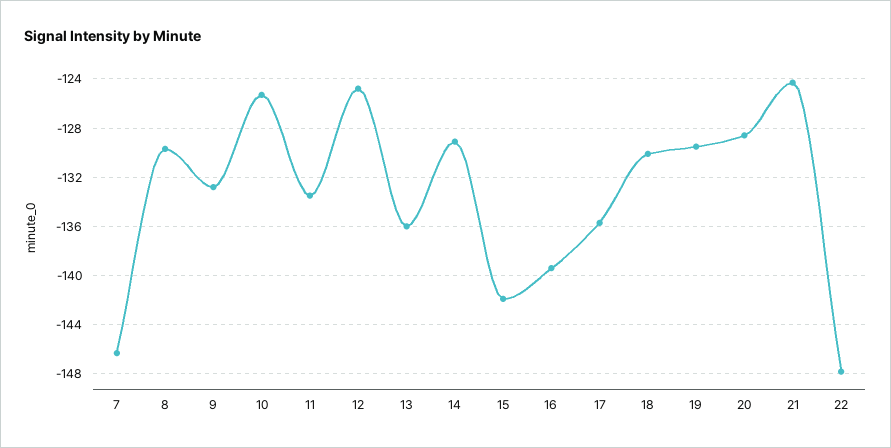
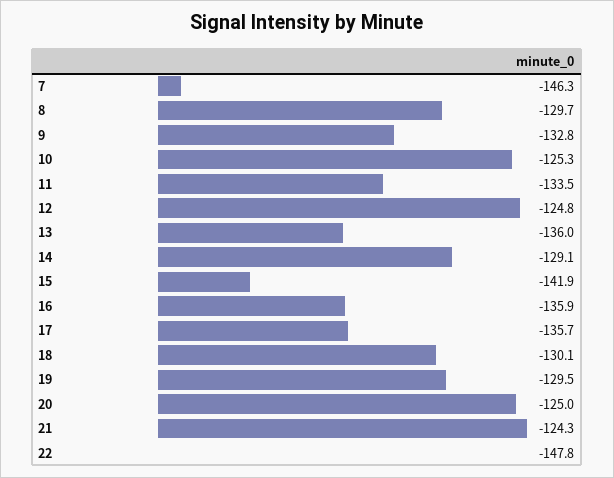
  {
    "7": -146.3,
    "8": -129.7,
    "9": -132.8,
    "10": -125.3,
    "11": -133.5,
    "12": -124.8,
    "13": -136,
    "14": -129.1,
    "15": -141.9,
-   "16": -139.5,
+   "16": -135.9,
    "17": -135.7,
    "18": -130.1,
    "19": -129.5,
-   "20": -128.5,
+   "20": -125,
    "21": -124.3,
    "22": -147.8
  }

